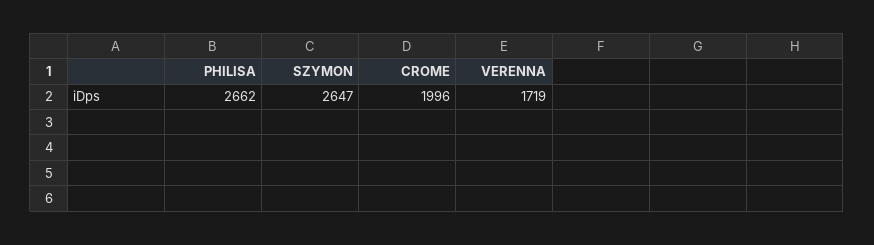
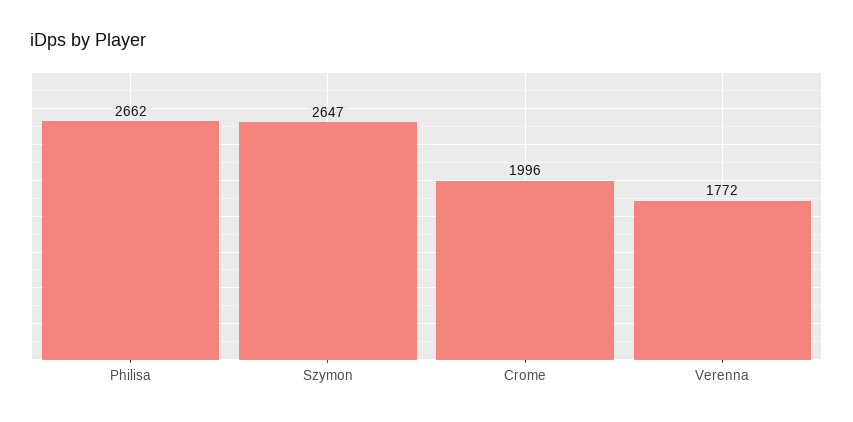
  {
    "PHILISA": 2662,
    "SZYMON": 2647,
    "CROME": 1996,
-   "VERENNA": 1719
+   "VERENNA": 1772
  }

